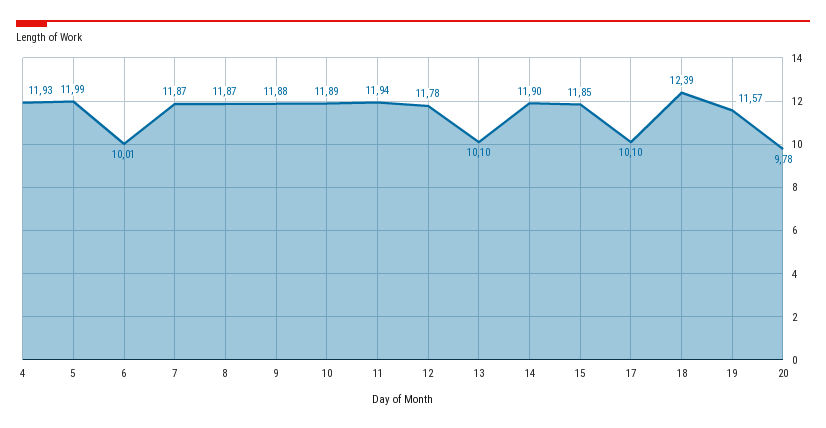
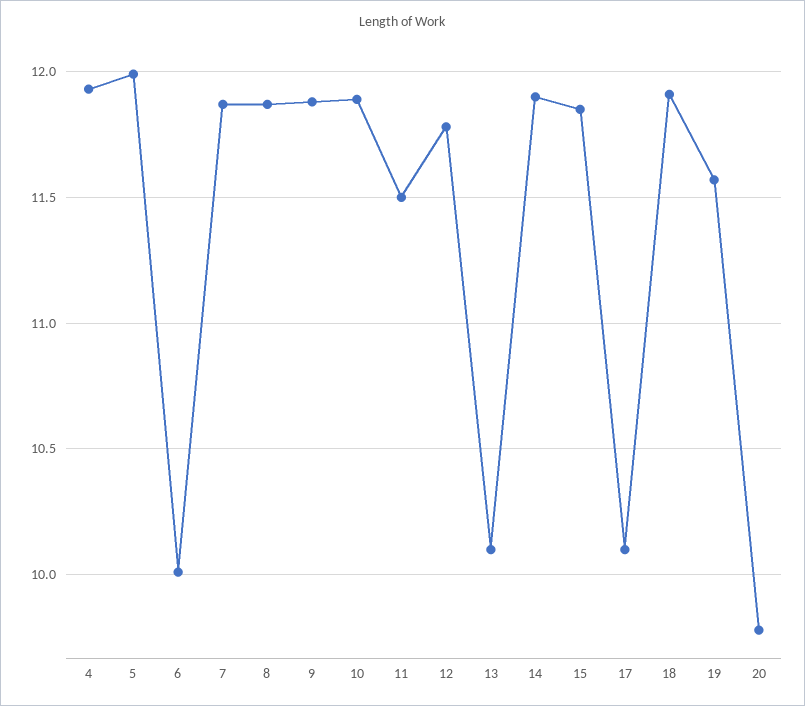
  {
    "4": 11.93,
    "5": 11.99,
    "6": 10.01,
    "7": 11.87,
    "8": 11.87,
    "9": 11.88,
    "10": 11.89,
-   "11": 11.94,
+   "11": 11.5,
    "12": 11.78,
    "13": 10.1,
    "14": 11.9,
    "15": 11.85,
    "17": 10.1,
-   "18": 12.39,
+   "18": 11.9,
    "19": 11.57,
    "20": 9.78
  }

